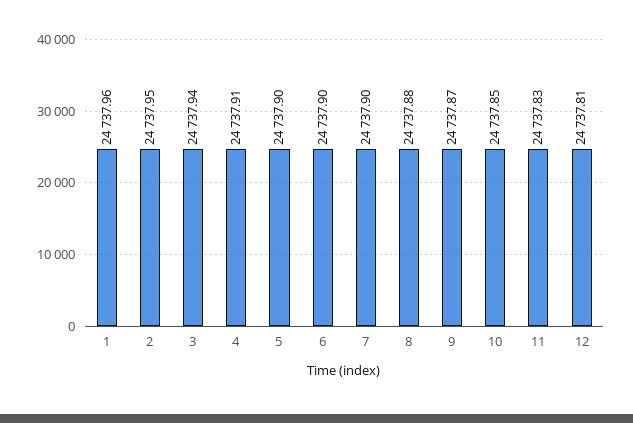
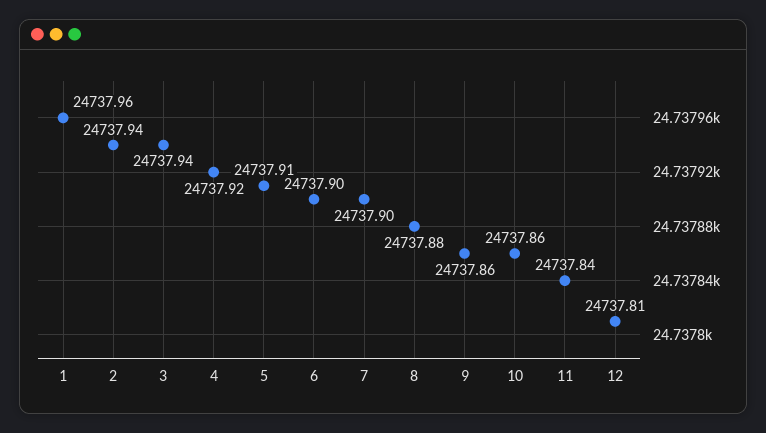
  {
    "1": 24737.96,
-   "2": 24737.95,
+   "2": 24737.94,
    "3": 24737.94,
-   "4": 24737.91,
+   "4": 24737.92,
-   "5": 24737.9,
+   "5": 24737.91,
    "6": 24737.9,
    "7": 24737.9,
    "8": 24737.88,
-   "9": 24737.87,
+   "9": 24737.86,
-   "10": 24737.85,
+   "10": 24737.86,
-   "11": 24737.83,
+   "11": 24737.84,
    "12": 24737.81
  }

